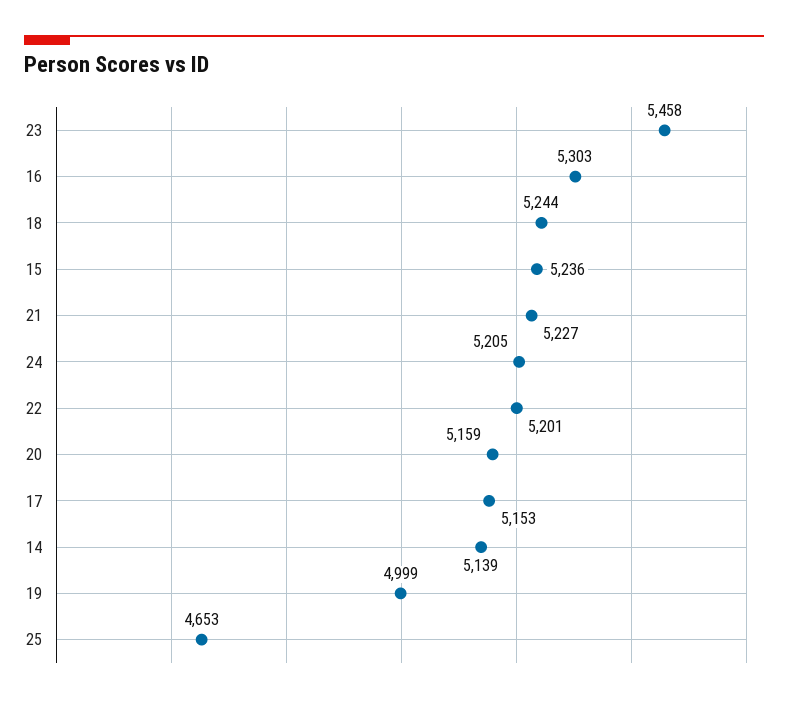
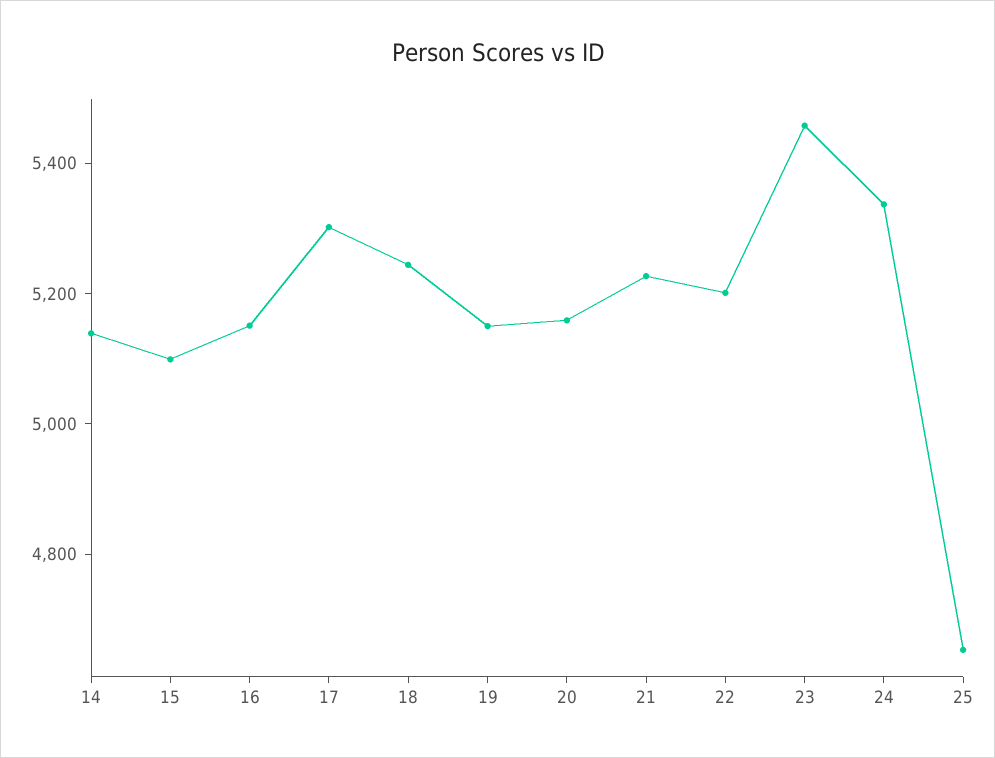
  {
    "23": 5458,
-   "16": 5303,
+   "16": 5150,
    "18": 5244,
-   "15": 5236,
+   "15": 5100,
    "21": 5227,
-   "24": 5205,
+   "24": 5350,
    "22": 5201,
    "20": 5159,
-   "17": 5153,
+   "17": 5300,
    "14": 5139,
-   "19": 4999,
+   "19": 5150,
    "25": 4653
  }

